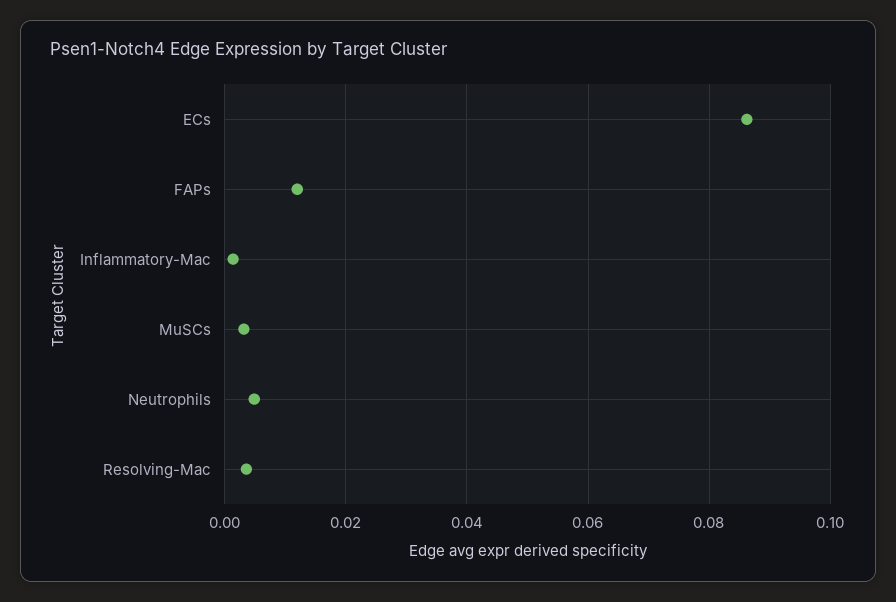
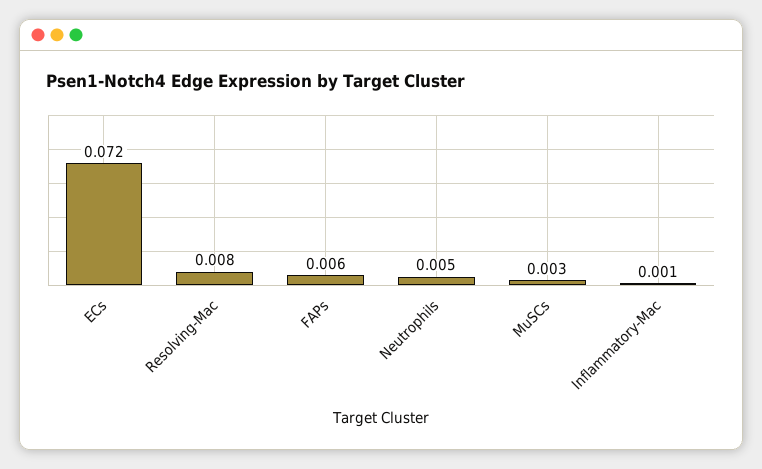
  {
-   "ECs": 0.086,
+   "ECs": 0.072,
-   "FAPs": 0.012,
+   "FAPs": 0.006,
    "Inflammatory-Mac": 0.001,
    "MuSCs": 0.003,
    "Neutrophils": 0.005,
-   "Resolving-Mac": 0.004
+   "Resolving-Mac": 0.008
  }

